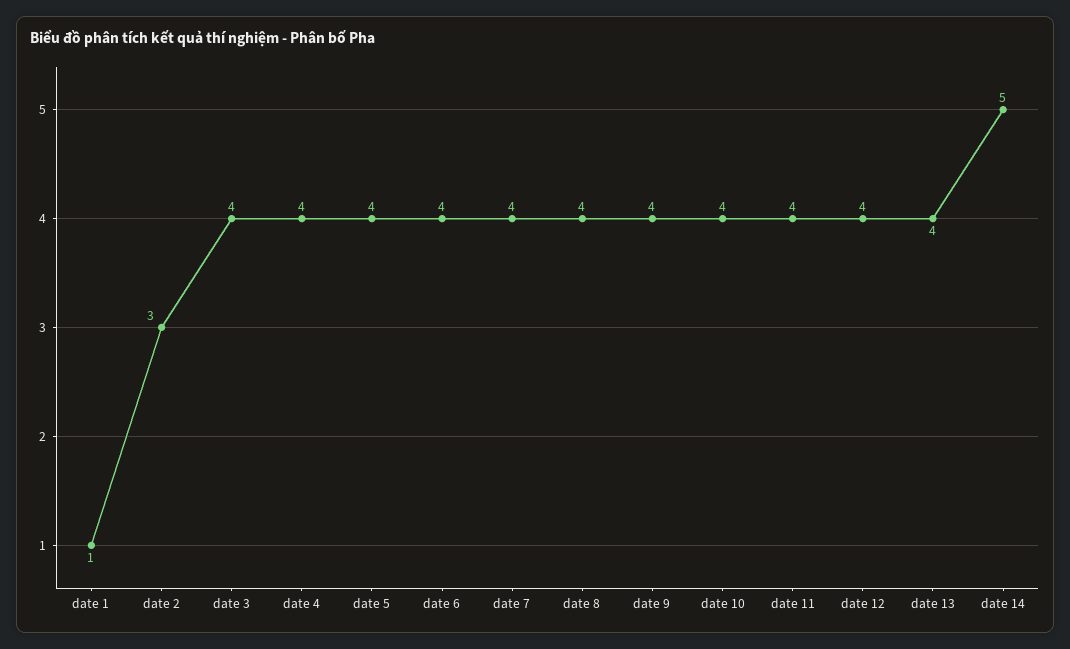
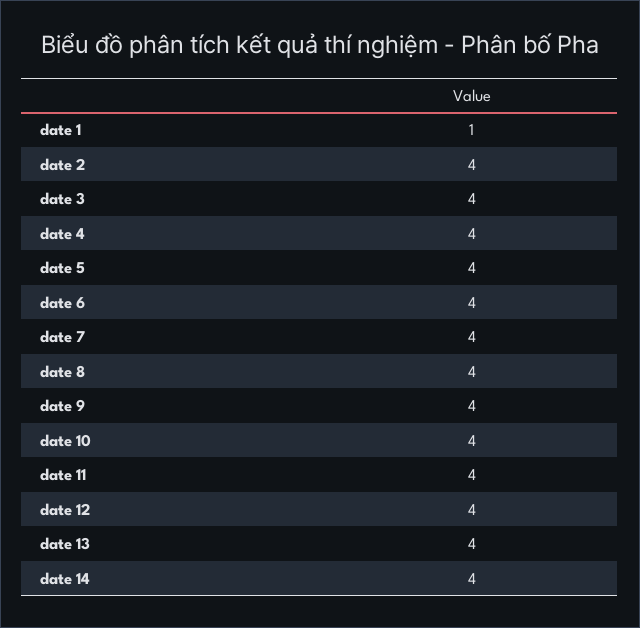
  {
    "date 1": 1,
-   "date 2": 3,
+   "date 2": 4,
    "date 3": 4,
    "date 4": 4,
    "date 5": 4,
    "date 6": 4,
    "date 7": 4,
    "date 8": 4,
    "date 9": 4,
    "date 10": 4,
    "date 11": 4,
    "date 12": 4,
    "date 13": 4,
-   "date 14": 5
+   "date 14": 4
  }

